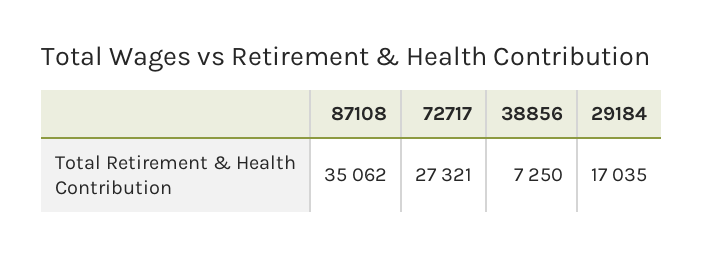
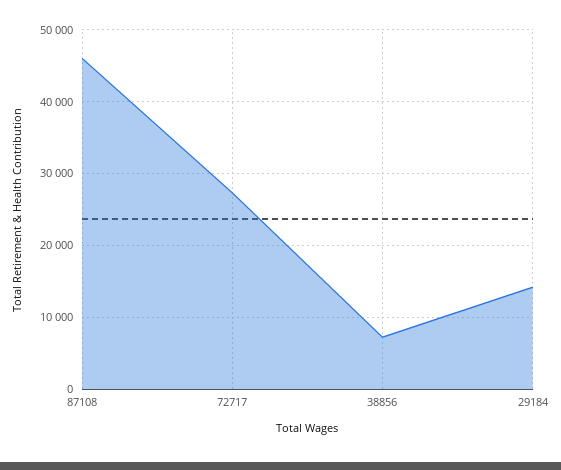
  {
-   "87108": 35062,
+   "87108": 46000,
    "72717": 27321,
    "38856": 7250,
-   "29184": 17035
+   "29184": 14000
  }

